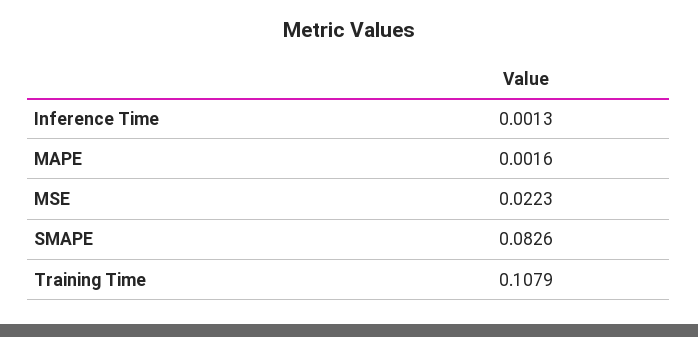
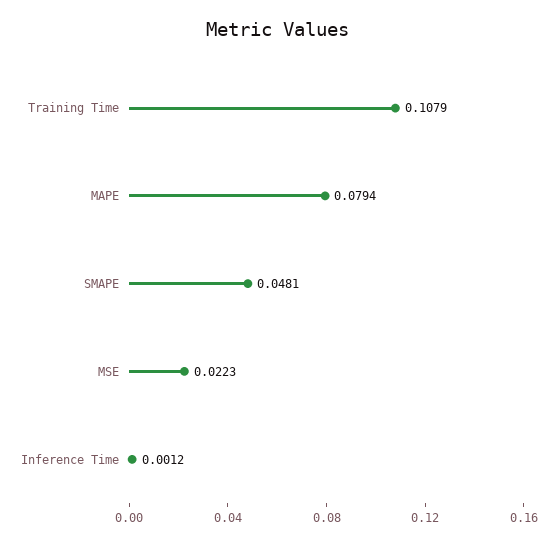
  {
-   "Inference Time": 0.0013,
+   "Inference Time": 0.0012,
-   "MAPE": 0.0016,
+   "MAPE": 0.0794,
    "MSE": 0.0223,
-   "SMAPE": 0.0826,
+   "SMAPE": 0.0481,
    "Training Time": 0.1079
  }

